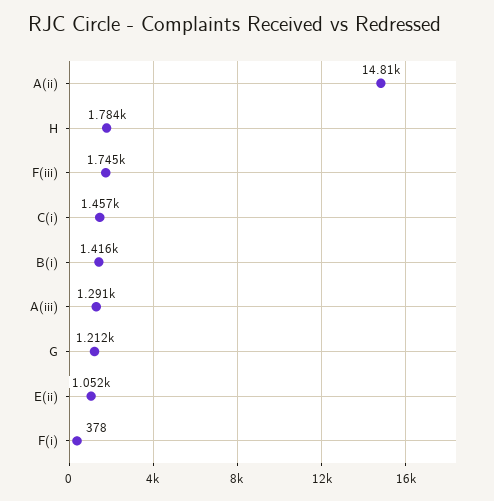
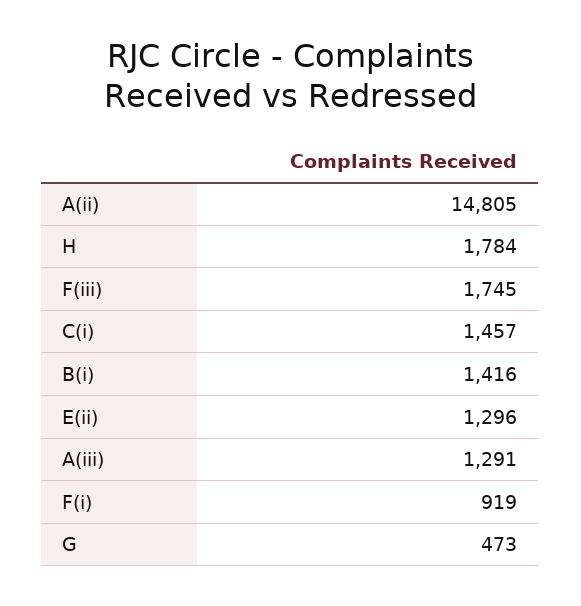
  {
    "A(ii)": 14805,
    "H": 1784,
    "F(iii)": 1745,
    "C(i)": 1457,
    "B(i)": 1416,
    "A(iii)": 1291,
-   "G": 1212,
+   "G": 473,
-   "E(ii)": 1052,
+   "E(ii)": 1296,
-   "F(i)": 378
+   "F(i)": 919
  }

